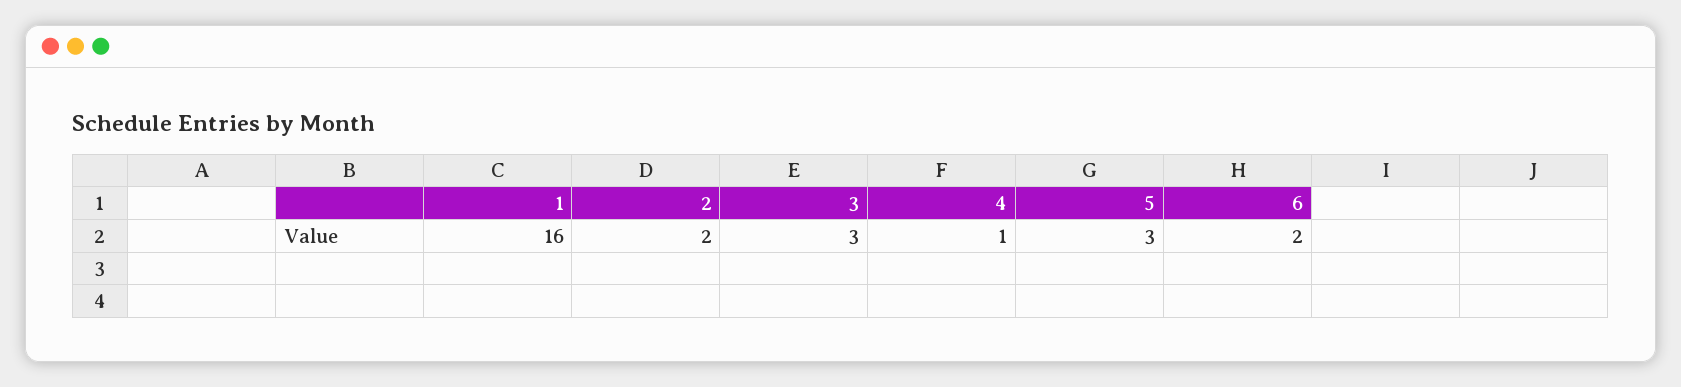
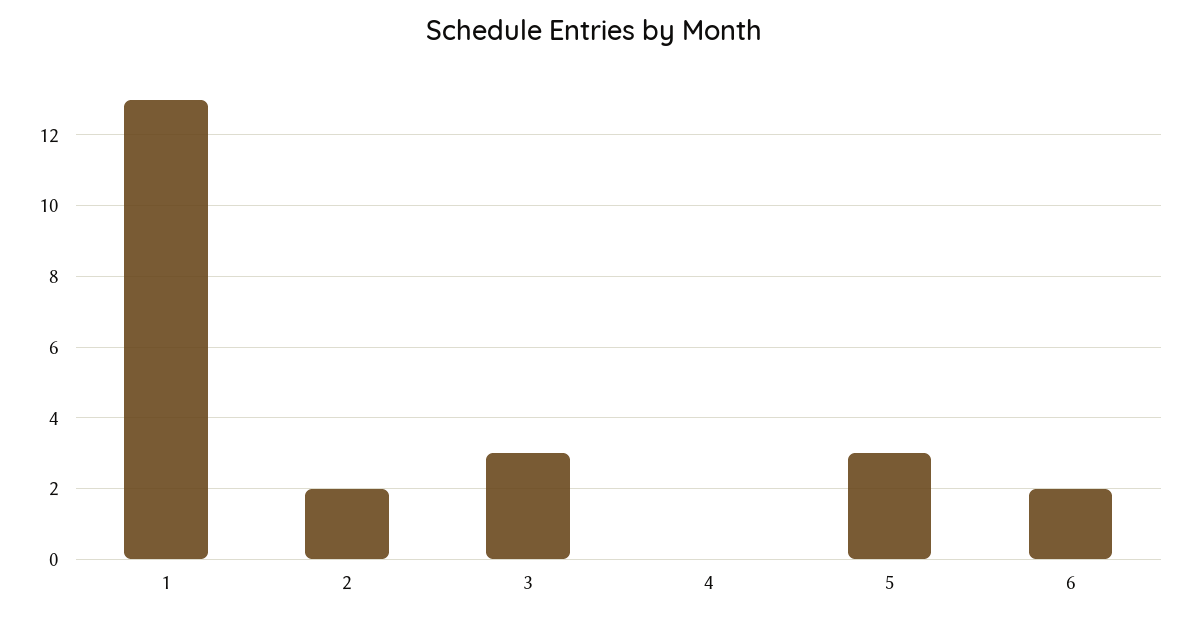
  {
-   "1": 16,
+   "1": 13,
    "2": 2,
    "3": 3,
-   "4": 1,
+   "4": 0,
    "5": 3,
    "6": 2
  }

